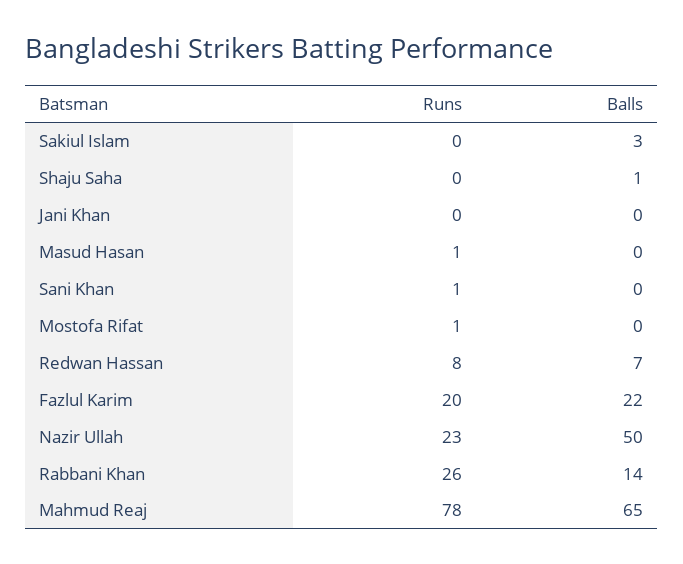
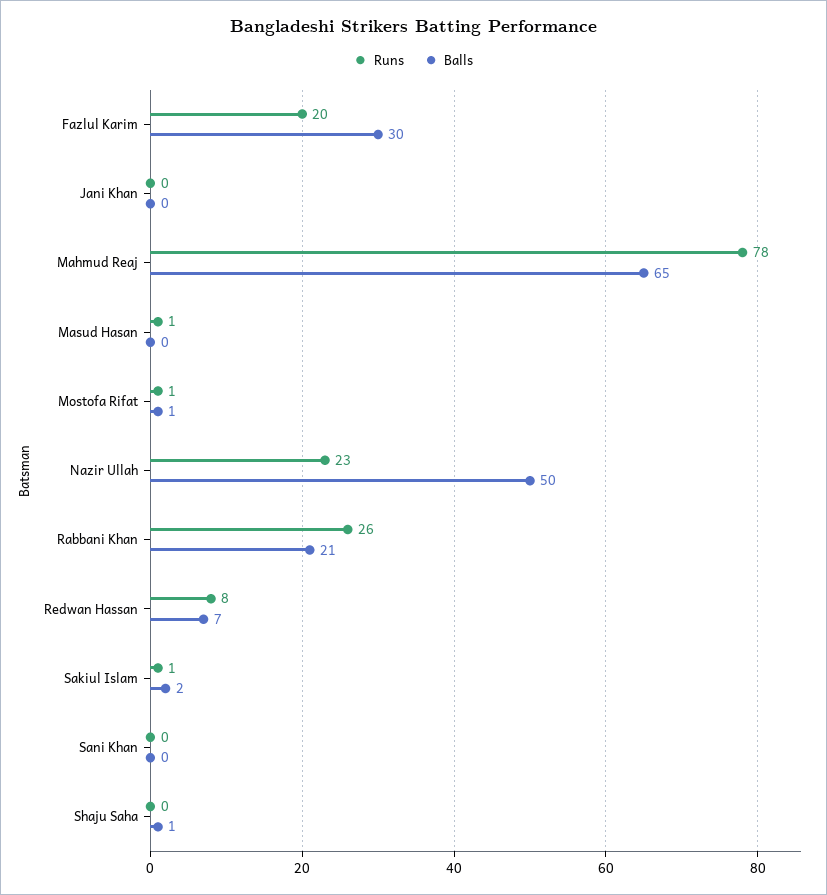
  {
    "Runs": {
-     "Sakiul Islam": 0,
+     "Sakiul Islam": 1,
      "Shaju Saha": 0,
      "Jani Khan": 0,
      "Masud Hasan": 1,
-     "Sani Khan": 1,
+     "Sani Khan": 0,
      "Mostofa Rifat": 1,
      "Redwan Hassan": 8,
      "Fazlul Karim": 20,
      "Nazir Ullah": 23,
      "Rabbani Khan": 26,
      "Mahmud Reaj": 78
    },
    "Balls": {
-     "Sakiul Islam": 3,
+     "Sakiul Islam": 2,
      "Shaju Saha": 1,
      "Jani Khan": 0,
      "Masud Hasan": 0,
      "Sani Khan": 0,
-     "Mostofa Rifat": 0,
+     "Mostofa Rifat": 1,
      "Redwan Hassan": 7,
-     "Fazlul Karim": 22,
+     "Fazlul Karim": 30,
      "Nazir Ullah": 50,
-     "Rabbani Khan": 14,
+     "Rabbani Khan": 21,
      "Mahmud Reaj": 65
    }
  }

